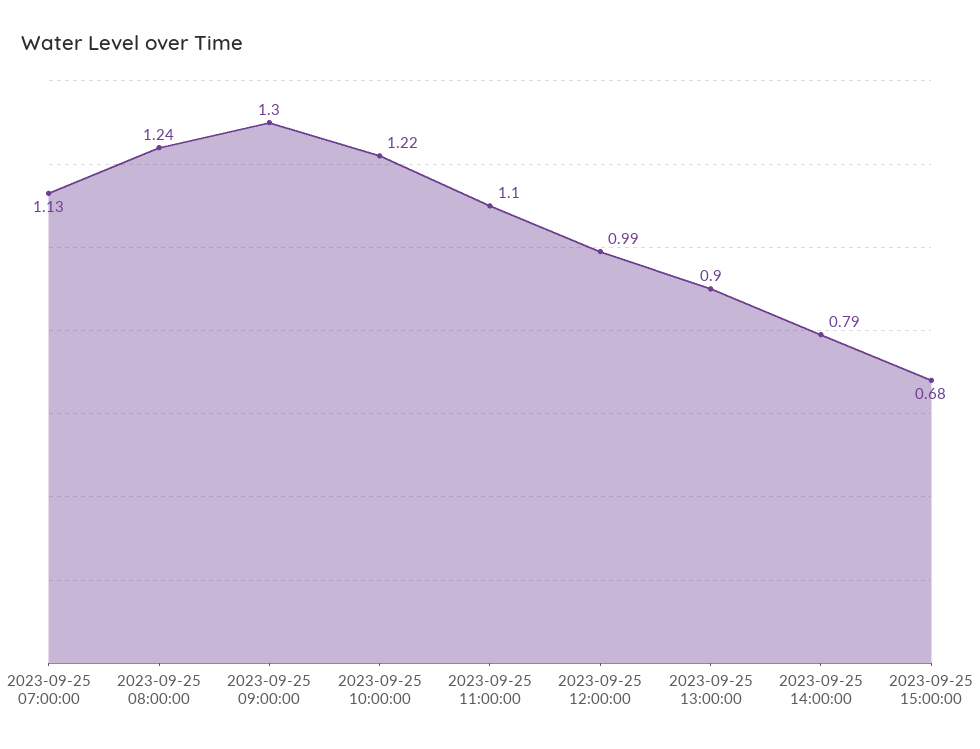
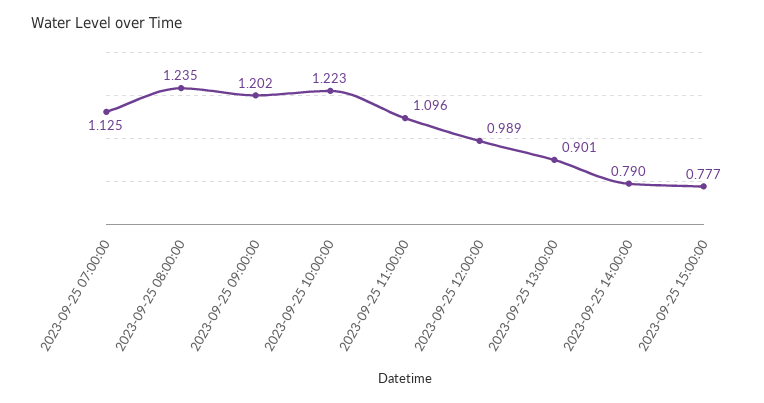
  {
    "2023-09-25 07:00:00": 1.125,
    "2023-09-25 08:00:00": 1.235,
-   "2023-09-25 09:00:00": 1.3,
+   "2023-09-25 09:00:00": 1.202,
    "2023-09-25 10:00:00": 1.223,
    "2023-09-25 11:00:00": 1.096,
    "2023-09-25 12:00:00": 0.989,
    "2023-09-25 13:00:00": 0.901,
    "2023-09-25 14:00:00": 0.79,
-   "2023-09-25 15:00:00": 0.68
+   "2023-09-25 15:00:00": 0.777
  }

